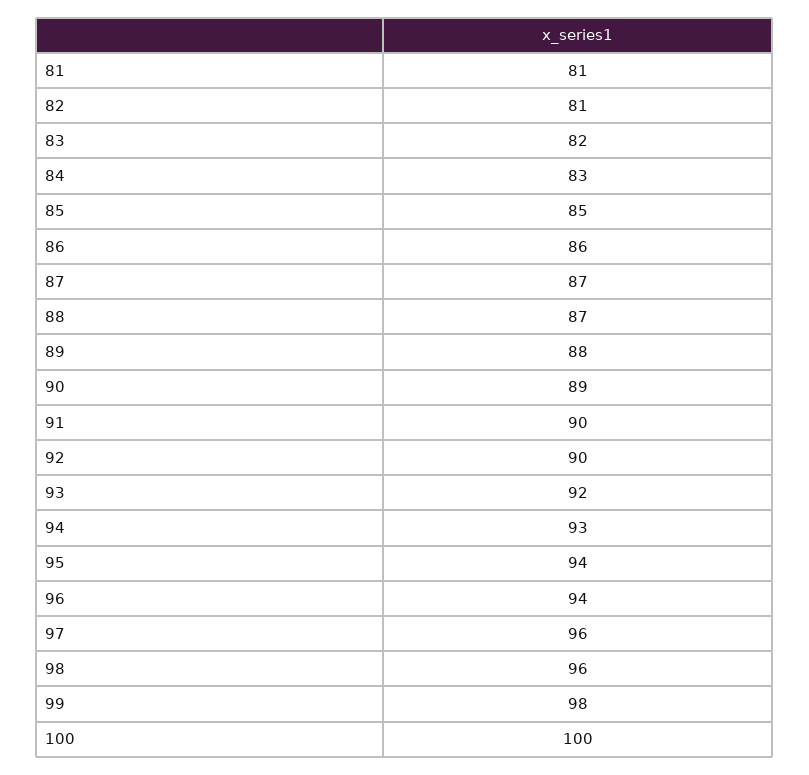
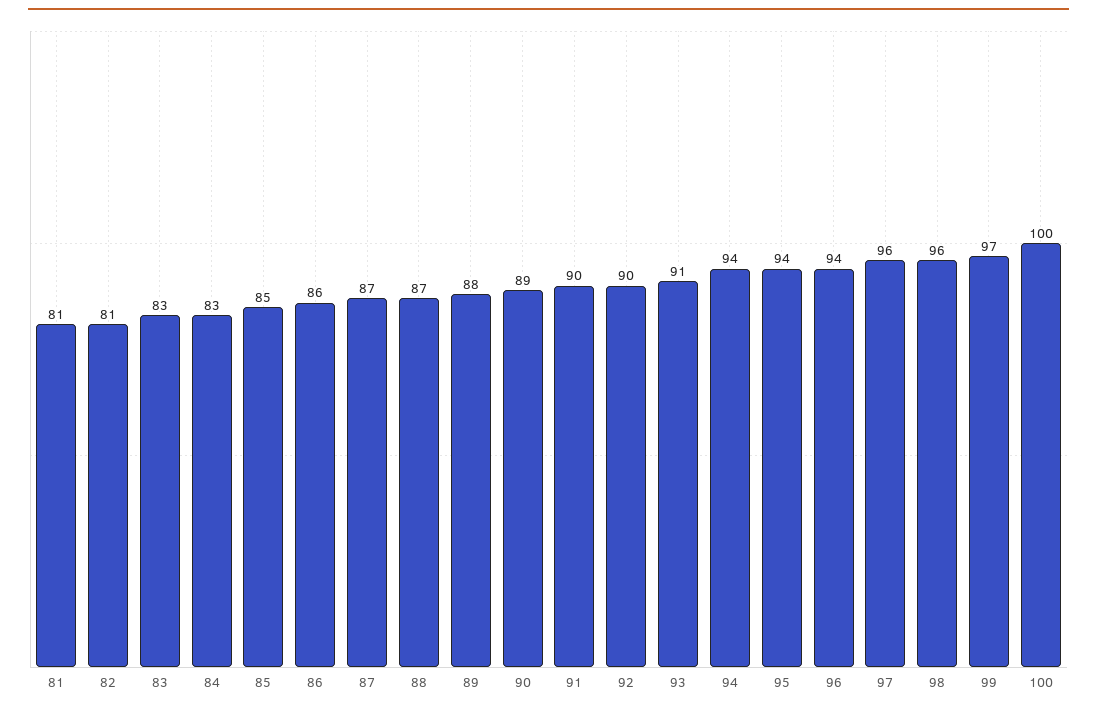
  {
    "81": 81,
    "82": 81,
-   "83": 82,
+   "83": 83,
    "84": 83,
    "85": 85,
    "86": 86,
    "87": 87,
    "88": 87,
    "89": 88,
    "90": 89,
    "91": 90,
    "92": 90,
-   "93": 92,
+   "93": 91,
-   "94": 93,
+   "94": 94,
    "95": 94,
    "96": 94,
    "97": 96,
    "98": 96,
-   "99": 98,
+   "99": 97,
    "100": 100
  }

